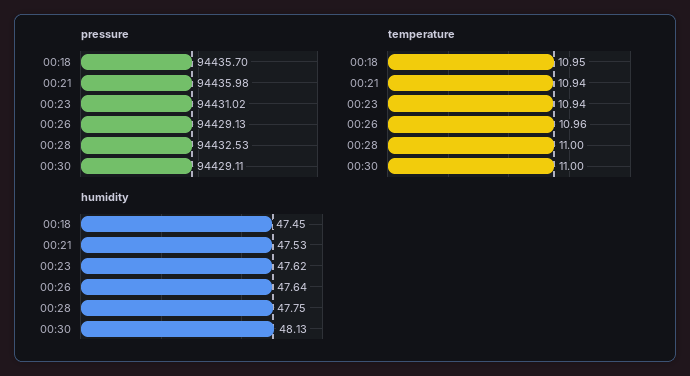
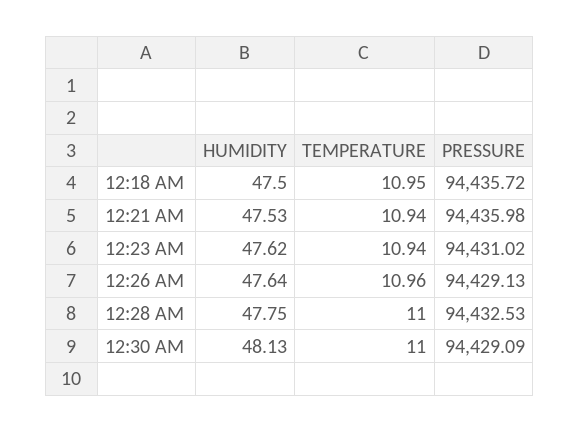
  {
    "pressure": {
-     "00:18": 94435.7,
+     "00:18": 94435.72,
      "00:21": 94435.98,
      "00:23": 94431.02,
      "00:26": 94429.13,
      "00:28": 94432.53,
-     "00:30": 94429.11
+     "00:30": 94429.09
    },
    "temperature": {
      "00:18": 10.95,
      "00:21": 10.94,
      "00:23": 10.94,
      "00:26": 10.96,
      "00:28": 11,
      "00:30": 11
    },
    "humidity": {
-     "00:18": 47.45,
+     "00:18": 47.5,
      "00:21": 47.53,
      "00:23": 47.62,
      "00:26": 47.64,
      "00:28": 47.75,
      "00:30": 48.13
    }
  }

